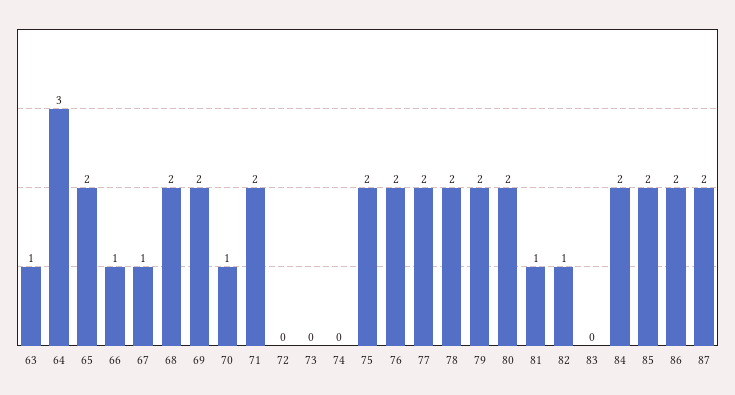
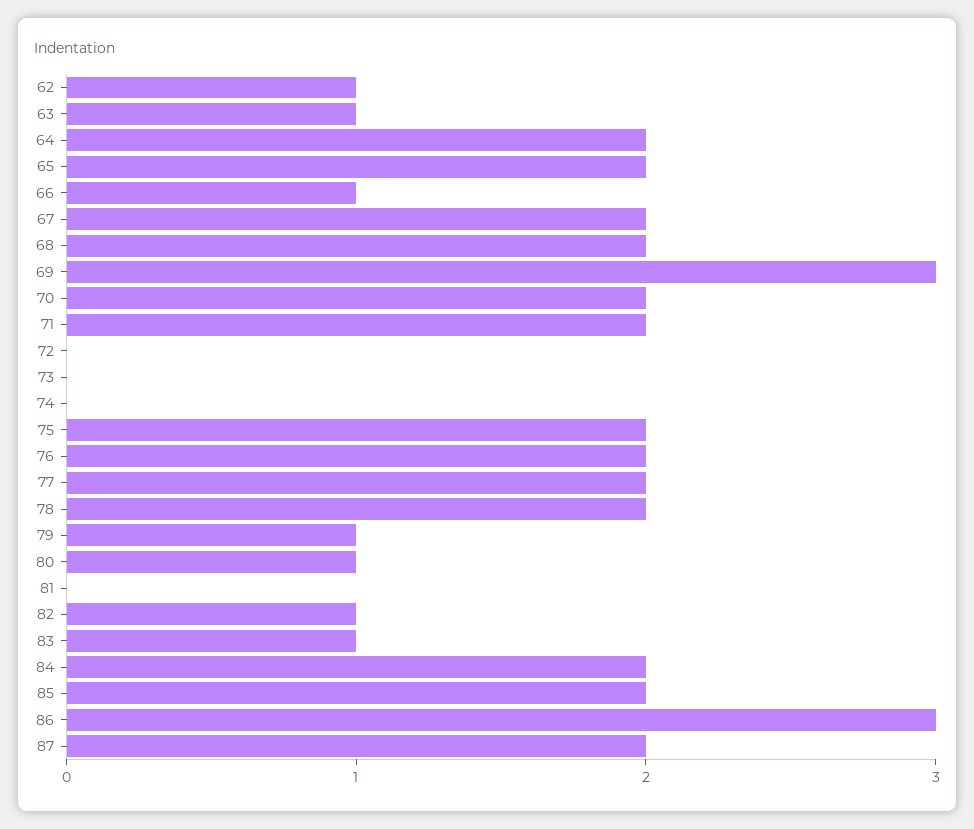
  {
    "63": 1,
-   "64": 3,
+   "64": 2,
    "65": 2,
    "66": 1,
-   "67": 1,
+   "67": 2,
    "68": 2,
-   "69": 2,
+   "69": 3,
-   "70": 1,
+   "70": 2,
    "71": 2,
    "72": 0,
    "73": 0,
    "74": 0,
    "75": 2,
    "76": 2,
    "77": 2,
    "78": 2,
-   "79": 2,
+   "79": 1,
-   "80": 2,
+   "80": 1,
-   "81": 1,
+   "81": 0,
    "82": 1,
-   "83": 0,
+   "83": 1,
    "84": 2,
    "85": 2,
-   "86": 2,
+   "86": 3,
-   "87": 2
+   "87": 2,
+   "62": 1
  }

